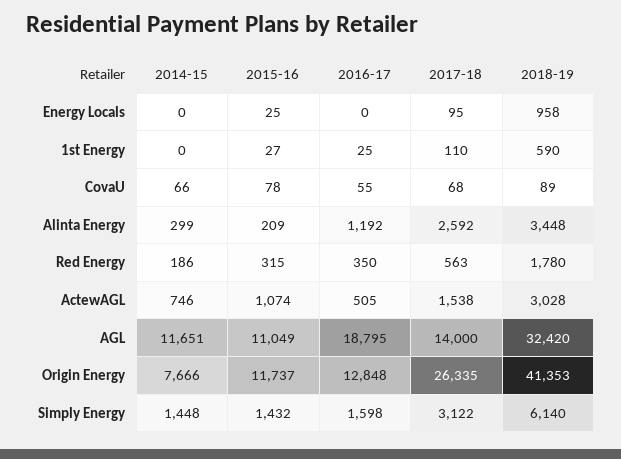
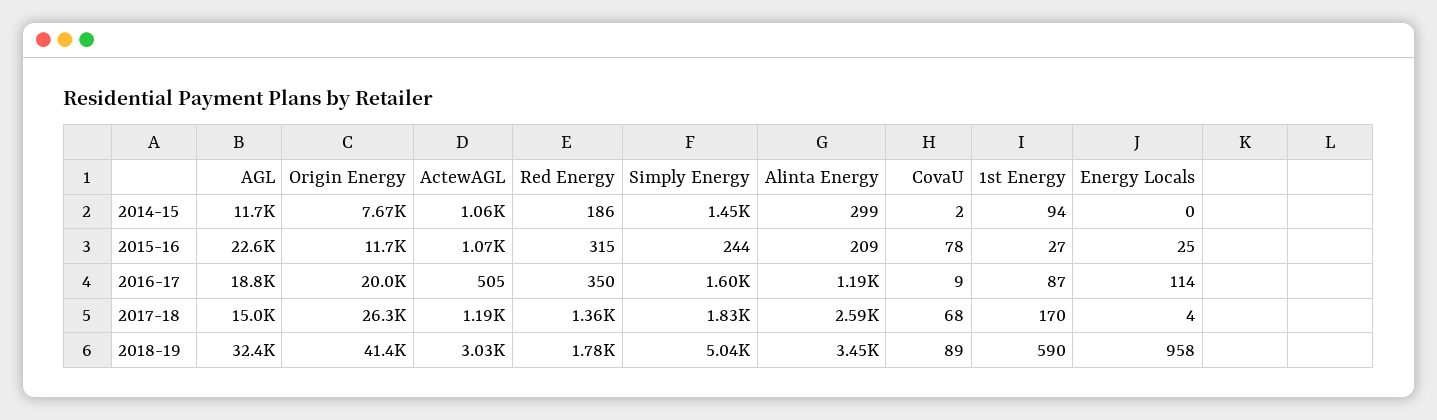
  {
    "2014-15": {
      "Energy Locals": 0,
-     "1st Energy": 0,
+     "1st Energy": 94,
-     "CovaU": 66,
+     "CovaU": 2,
      "Alinta Energy": 299,
      "Red Energy": 186,
-     "ActewAGL": 746,
+     "ActewAGL": 1060,
      "AGL": 11651,
      "Origin Energy": 7666,
      "Simply Energy": 1448
    },
    "2015-16": {
      "Energy Locals": 25,
      "1st Energy": 27,
      "CovaU": 78,
      "Alinta Energy": 209,
      "Red Energy": 315,
      "ActewAGL": 1074,
-     "AGL": 11049,
+     "AGL": 22600,
      "Origin Energy": 11737,
-     "Simply Energy": 1432
+     "Simply Energy": 244
    },
    "2016-17": {
-     "Energy Locals": 0,
+     "Energy Locals": 114,
-     "1st Energy": 25,
+     "1st Energy": 87,
-     "CovaU": 55,
+     "CovaU": 9,
      "Alinta Energy": 1192,
      "Red Energy": 350,
      "ActewAGL": 505,
      "AGL": 18795,
-     "Origin Energy": 12848,
+     "Origin Energy": 20000,
      "Simply Energy": 1598
    },
    "2017-18": {
-     "Energy Locals": 95,
+     "Energy Locals": 4,
-     "1st Energy": 110,
+     "1st Energy": 170,
      "CovaU": 68,
      "Alinta Energy": 2592,
-     "Red Energy": 563,
+     "Red Energy": 1360,
-     "ActewAGL": 1538,
+     "ActewAGL": 1190,
-     "AGL": 14000,
+     "AGL": 15000,
      "Origin Energy": 26335,
-     "Simply Energy": 3122
+     "Simply Energy": 1830
    },
    "2018-19": {
      "Energy Locals": 958,
      "1st Energy": 590,
      "CovaU": 89,
      "Alinta Energy": 3448,
      "Red Energy": 1780,
      "ActewAGL": 3028,
      "AGL": 32420,
      "Origin Energy": 41353,
-     "Simply Energy": 6140
+     "Simply Energy": 5040
    }
  }

